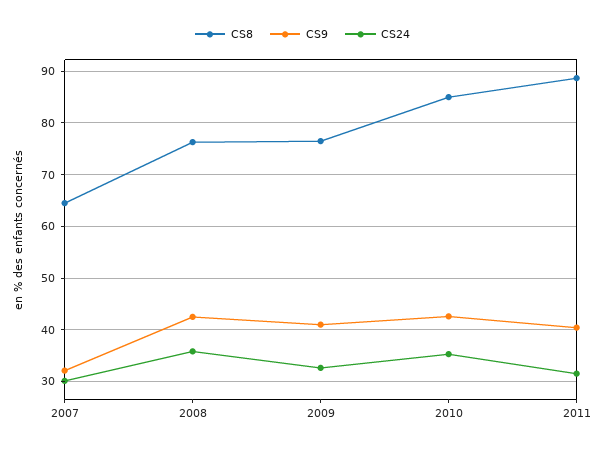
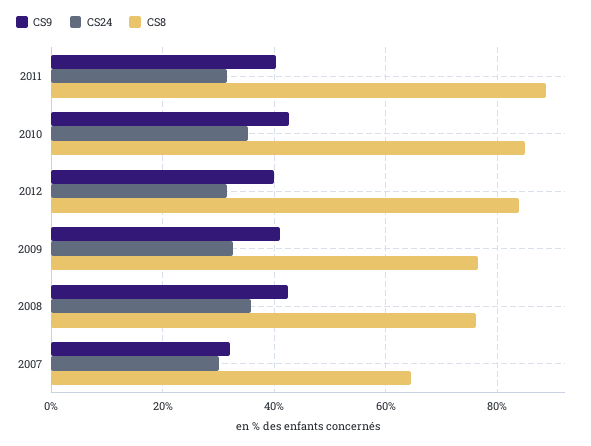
  {
    "CS8": {
      "2007": 64,
      "2008": 76,
      "2009": 76,
      "2010": 86,
-     "2011": 88
+     "2011": 88,
+     "2012": 84
    },
    "CS9": {
      "2007": 32,
      "2008": 42,
      "2009": 42,
      "2010": 42,
-     "2011": 40
+     "2011": 40,
+     "2012": 40
    },
    "CS24": {
      "2007": 30,
      "2008": 36,
      "2009": 32,
      "2010": 36,
-     "2011": 32
+     "2011": 32,
+     "2012": 32
    }
  }

